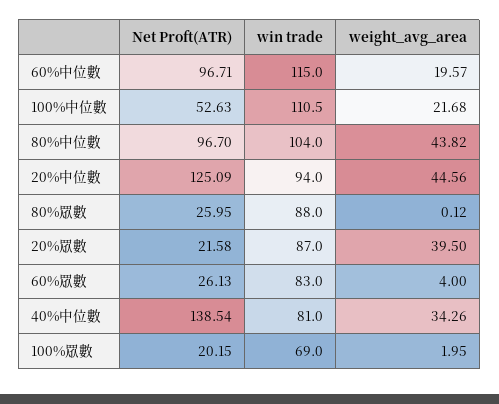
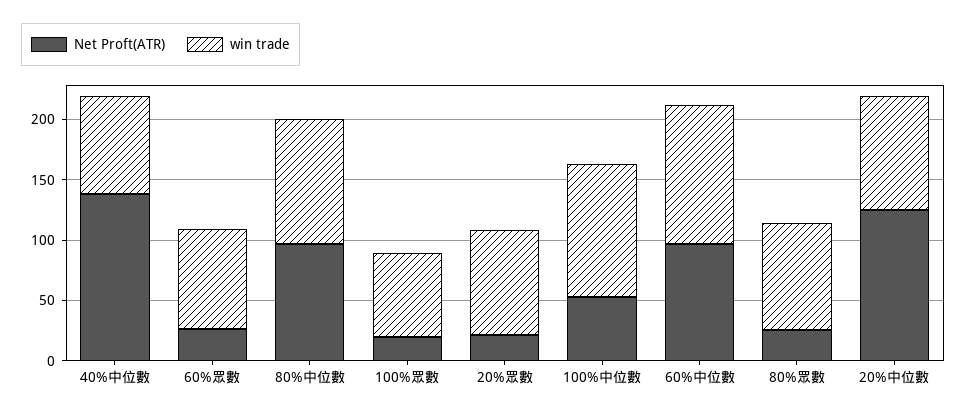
  {
    "Net Proft(ATR)": {
      "60%中位數": 96.71,
      "100%中位數": 52.63,
      "80%中位數": 96.7,
      "20%中位數": 125.09,
      "80%眾數": 25.95,
      "20%眾數": 21.58,
      "60%眾數": 26.13,
      "40%中位數": 138.54,
      "100%眾數": 20.15
    },
    "win trade": {
      "60%中位數": 115,
      "100%中位數": 110.5,
      "80%中位數": 104,
      "20%中位數": 94,
      "80%眾數": 88,
      "20%眾數": 87,
      "60%眾數": 83,
      "40%中位數": 81,
      "100%眾數": 69
-   },
+   }
-   "weight_avg_area": {
-     "60%中位數": 19.57,
-     "100%中位數": 21.68,
-     "80%中位數": 43.82,
-     "20%中位數": 44.56,
-     "80%眾數": 0.12,
-     "20%眾數": 39.5,
-     "60%眾數": 4,
-     "40%中位數": 34.26,
-     "100%眾數": 1.95
-   }
  }

